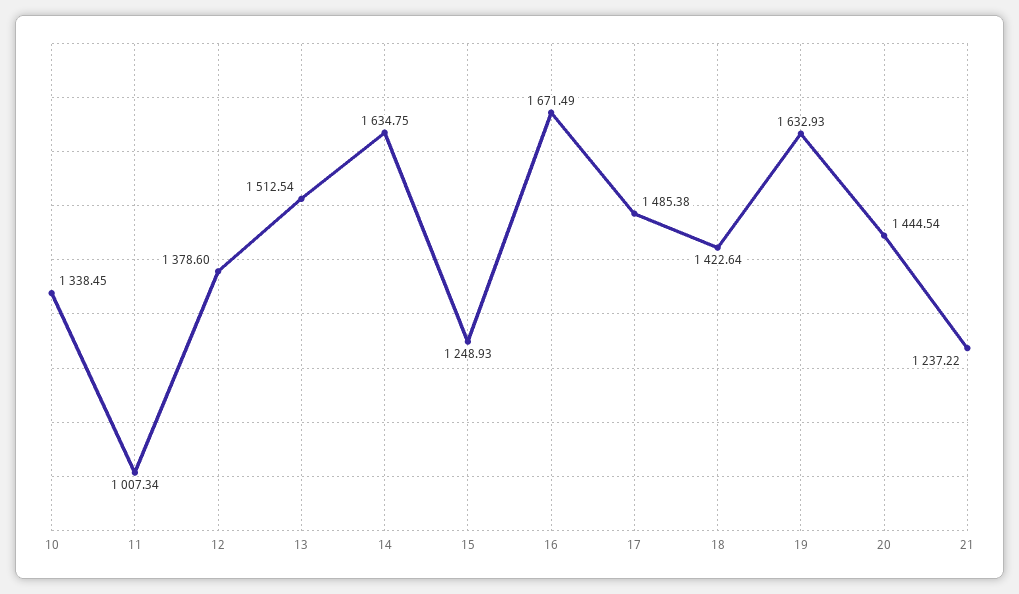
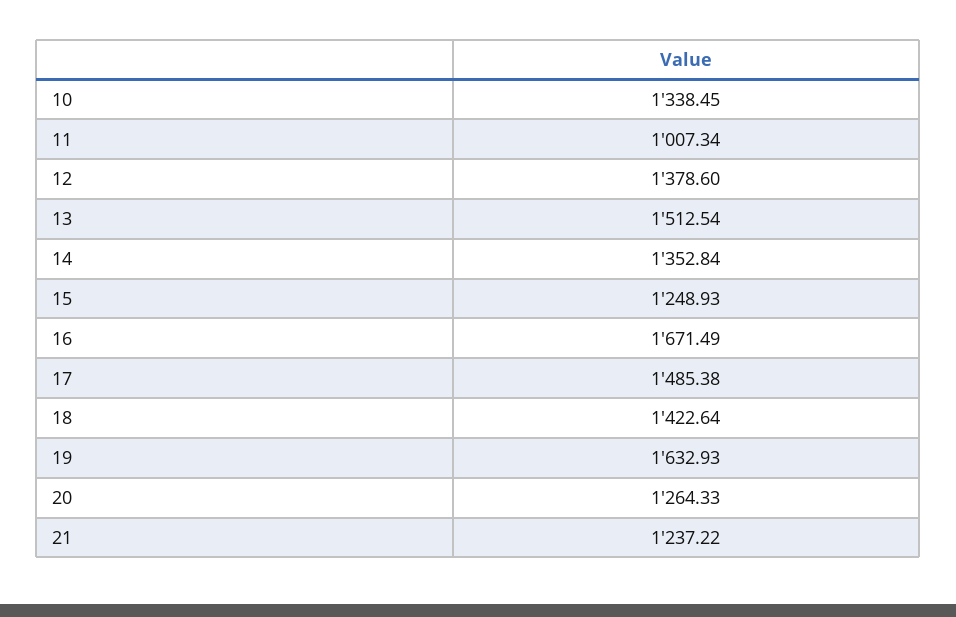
  {
    "10": 1338.45,
    "11": 1007.34,
    "12": 1378.6,
    "13": 1512.54,
-   "14": 1634.75,
+   "14": 1352.84,
    "15": 1248.93,
    "16": 1671.49,
    "17": 1485.38,
    "18": 1422.64,
    "19": 1632.93,
-   "20": 1444.54,
+   "20": 1264.33,
    "21": 1237.22
  }

